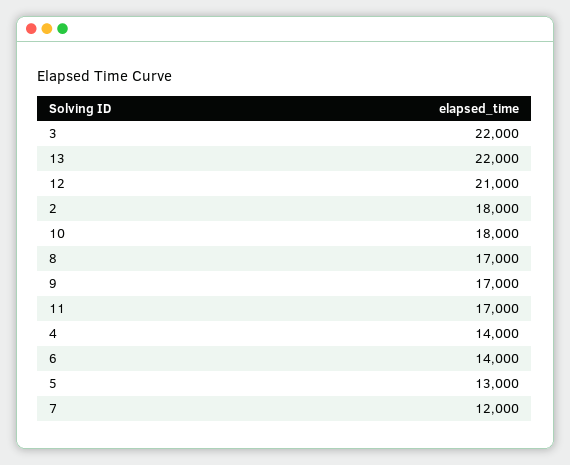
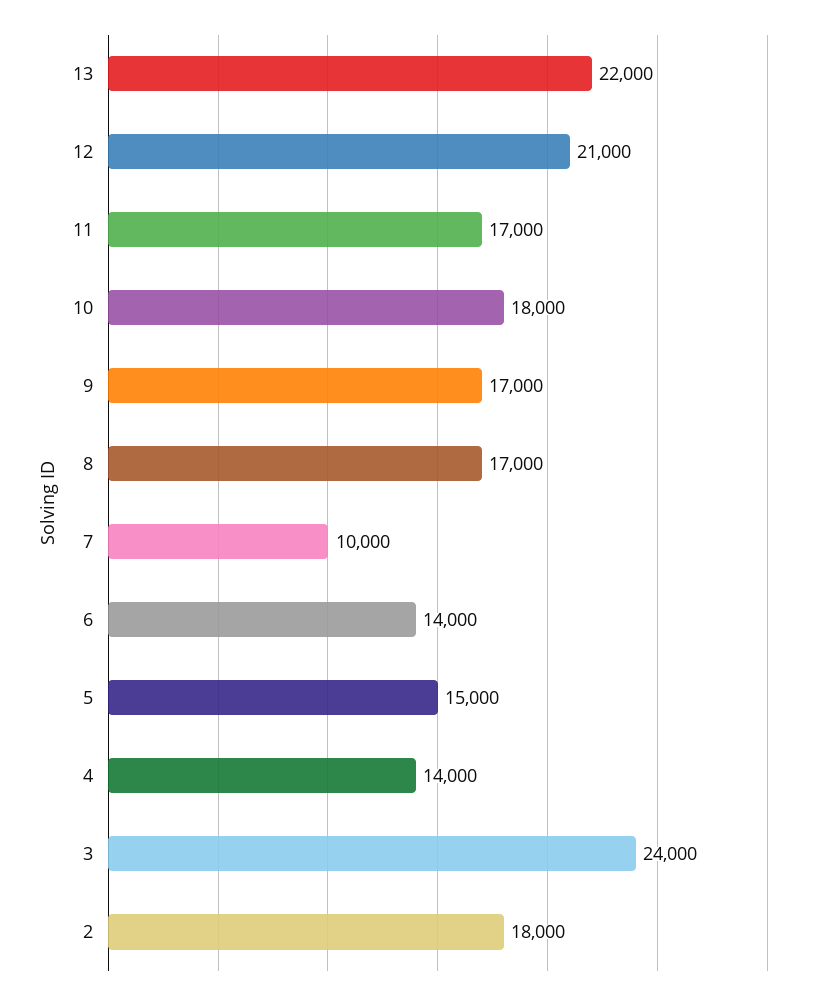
  {
-   "3": 22000,
+   "3": 24000,
    "13": 22000,
    "12": 21000,
    "2": 18000,
    "10": 18000,
    "8": 17000,
    "9": 17000,
    "11": 17000,
    "4": 14000,
    "6": 14000,
-   "5": 13000,
+   "5": 15000,
-   "7": 12000
+   "7": 10000
  }

